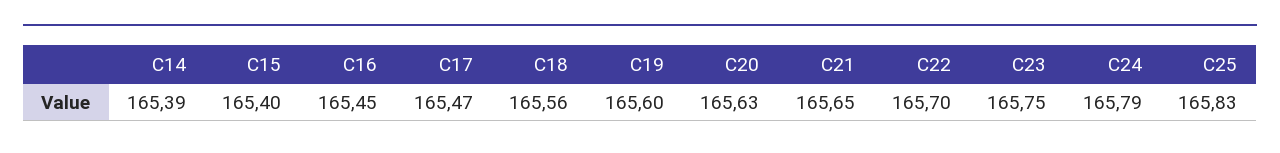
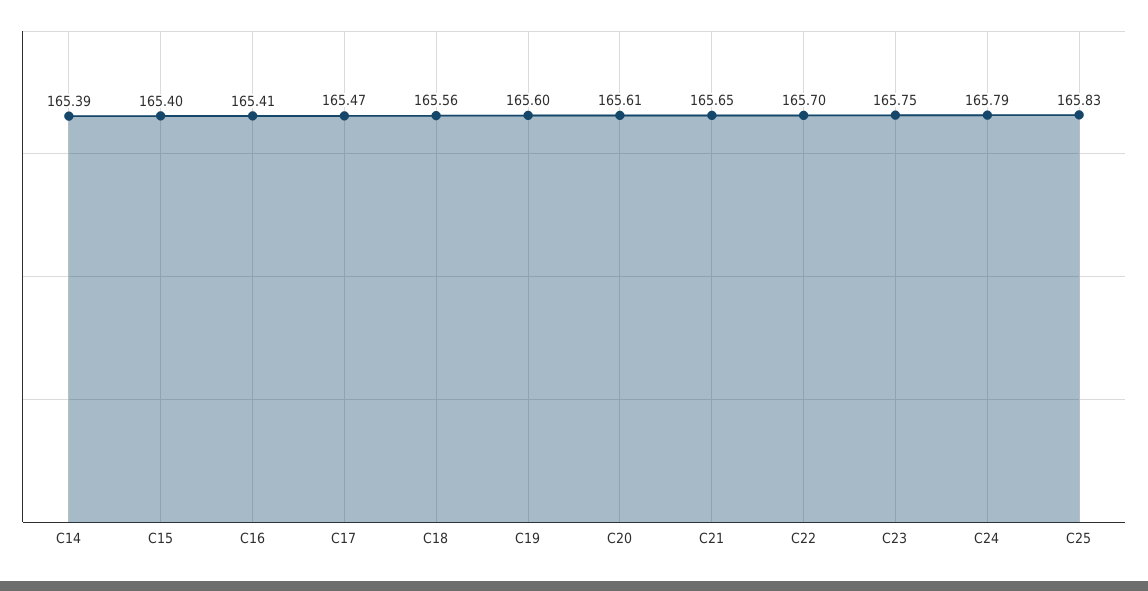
  {
    "C14": 165.39,
    "C15": 165.4,
-   "C16": 165.45,
+   "C16": 165.41,
    "C17": 165.47,
    "C18": 165.56,
    "C19": 165.6,
-   "C20": 165.63,
+   "C20": 165.61,
    "C21": 165.65,
    "C22": 165.7,
    "C23": 165.75,
    "C24": 165.79,
    "C25": 165.83
  }

